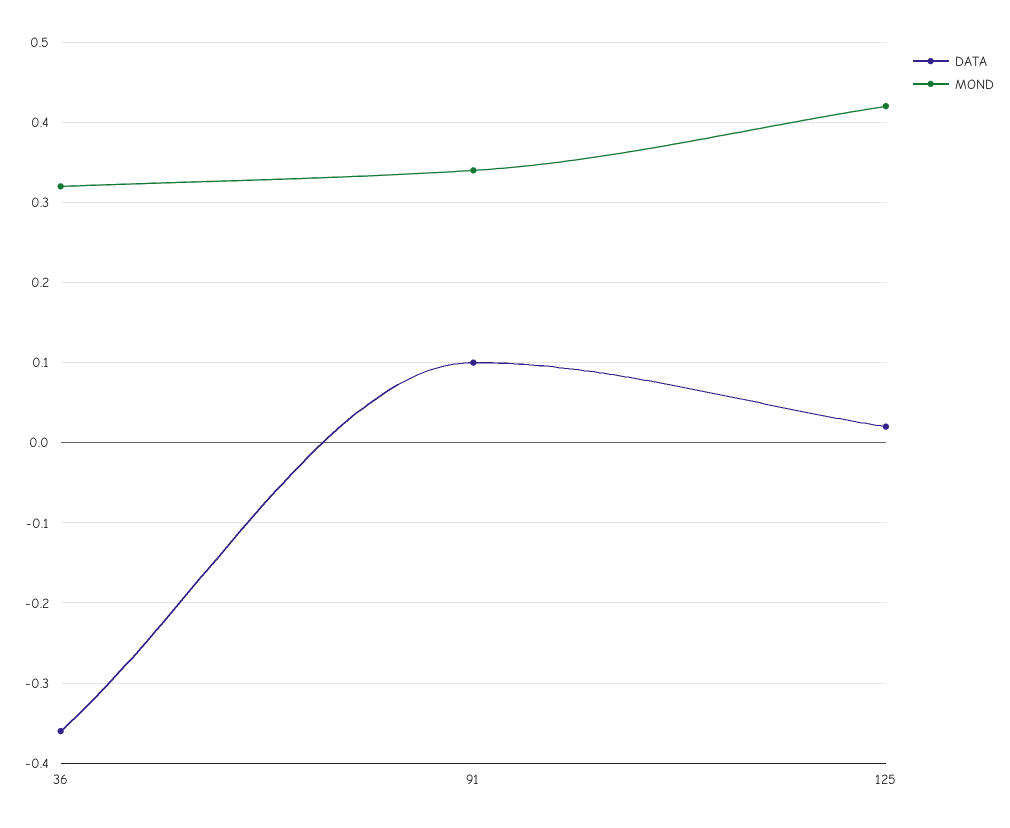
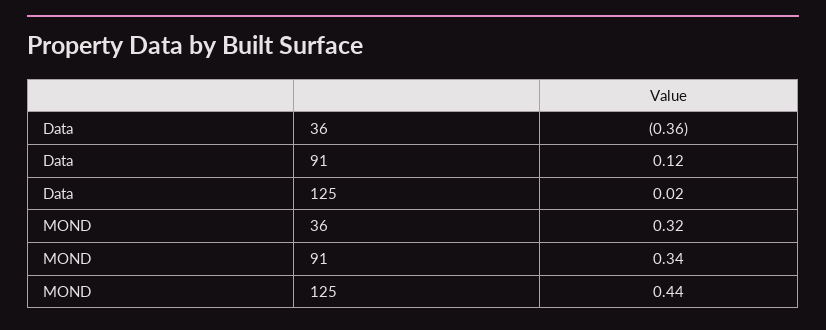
  {
    "DATA": {
      "36": -0.36,
-     "91": 0.1,
+     "91": 0.12,
      "125": 0.02
    },
    "MOND": {
      "36": 0.32,
      "91": 0.34,
-     "125": 0.42
+     "125": 0.44
    }
  }

